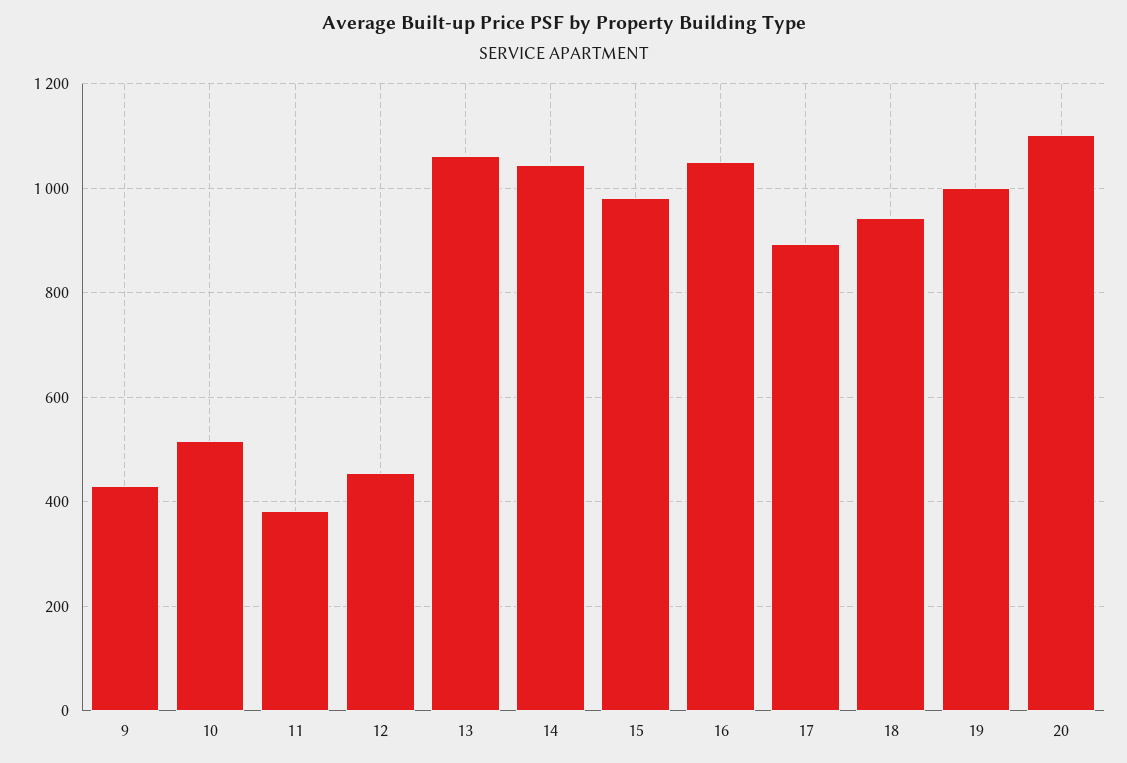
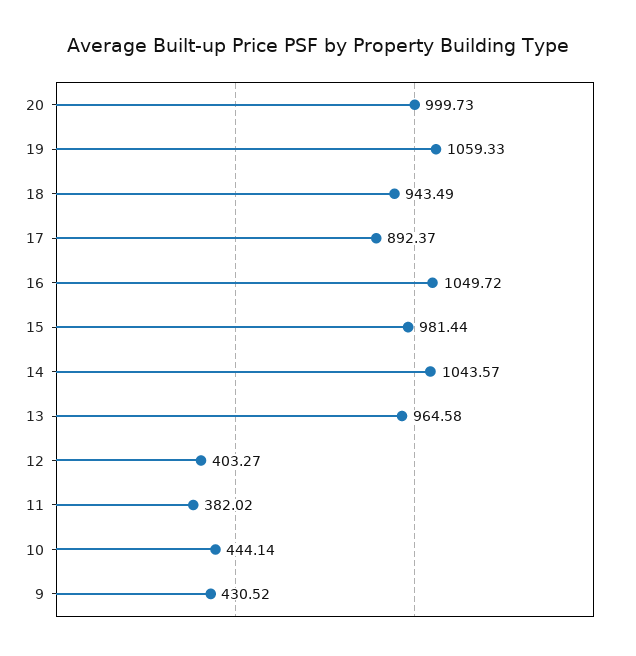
  {
    "9": 430.52,
-   "10": 520,
+   "10": 444.14,
    "11": 382.02,
-   "12": 460,
+   "12": 403.27,
-   "13": 1060,
+   "13": 964.58,
    "14": 1043.57,
    "15": 981.44,
    "16": 1049.72,
    "17": 892.37,
    "18": 943.49,
-   "19": 1000,
+   "19": 1059.33,
-   "20": 1100
+   "20": 999.73
  }

